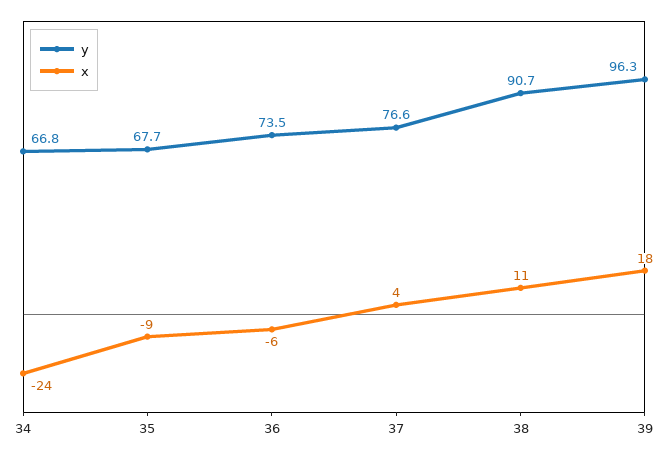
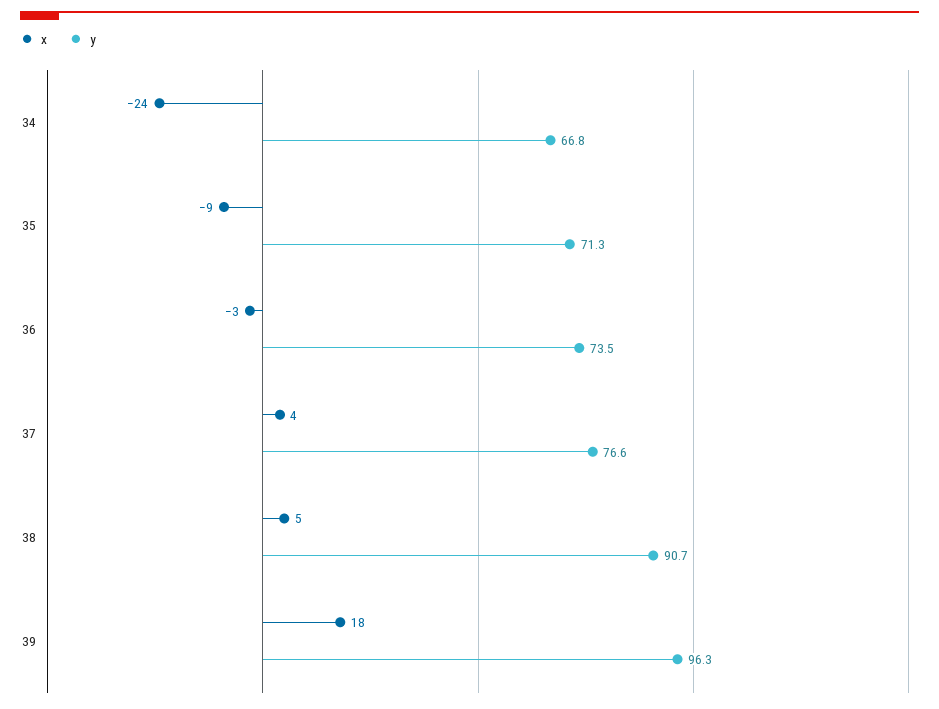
  {
    "y": {
      "34": 66.8,
-     "35": 67.7,
+     "35": 71.3,
      "36": 73.5,
      "37": 76.6,
      "38": 90.7,
      "39": 96.3
    },
    "x": {
      "34": -24,
      "35": -9,
-     "36": -6,
+     "36": -3,
      "37": 4,
-     "38": 11,
+     "38": 5,
      "39": 18
    }
  }

